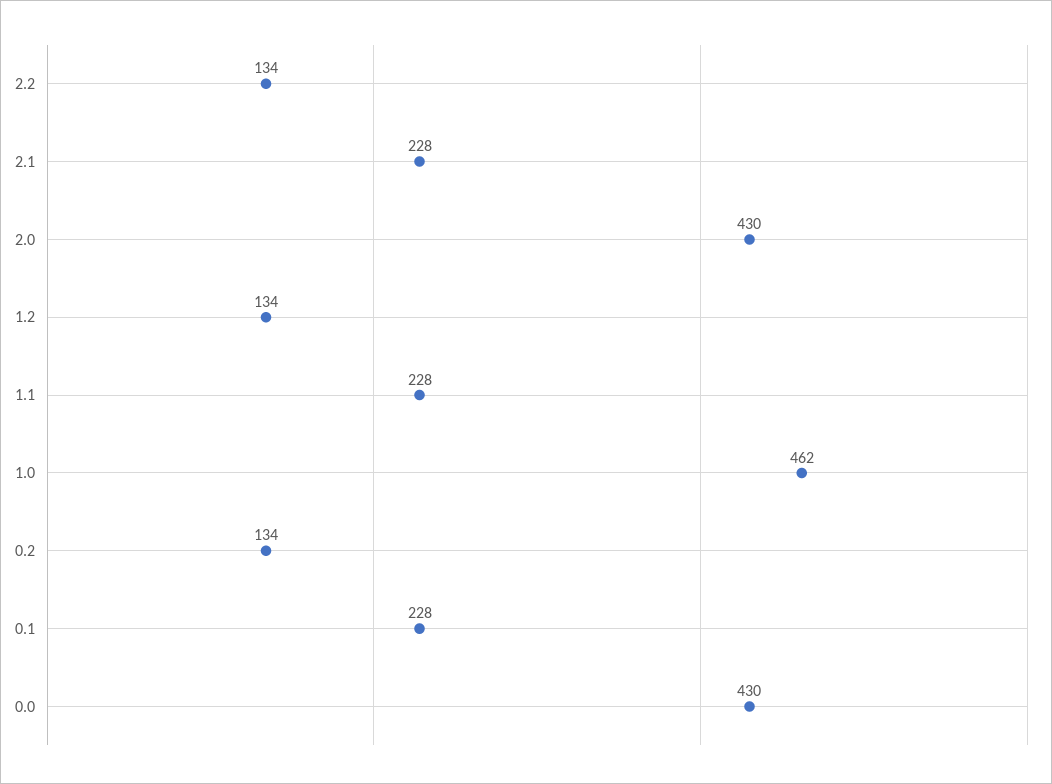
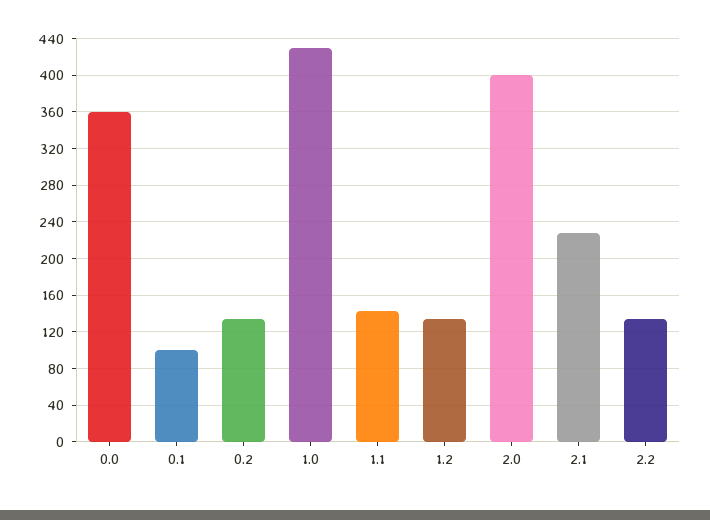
  {
    "2.2": 134,
    "2.1": 228,
-   "2.0": 430,
+   "2.0": 400,
    "1.2": 134,
-   "1.1": 228,
+   "1.1": 140,
-   "1.0": 462,
+   "1.0": 430,
    "0.2": 134,
-   "0.1": 228,
+   "0.1": 100,
-   "0.0": 430
+   "0.0": 360
  }

